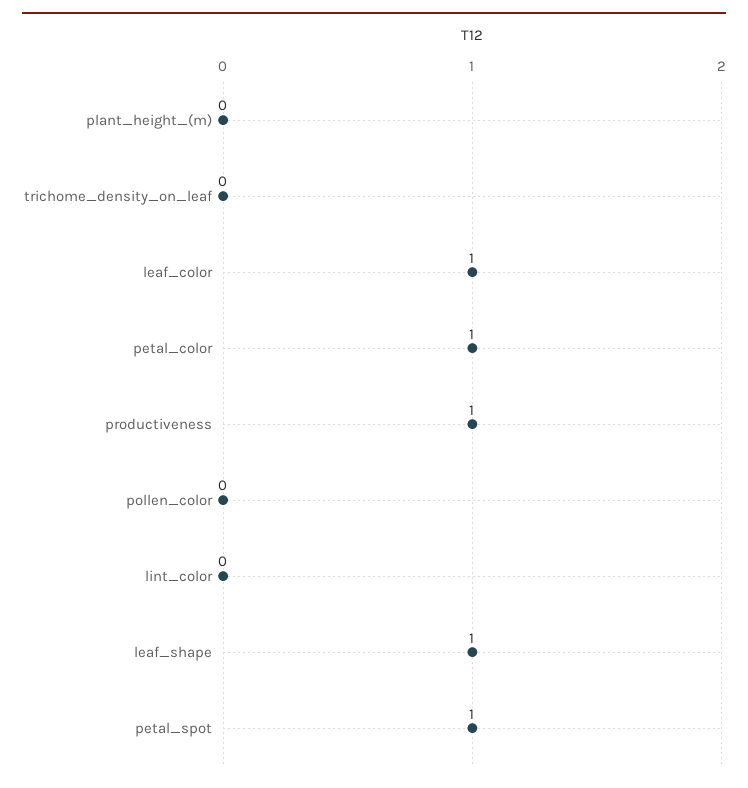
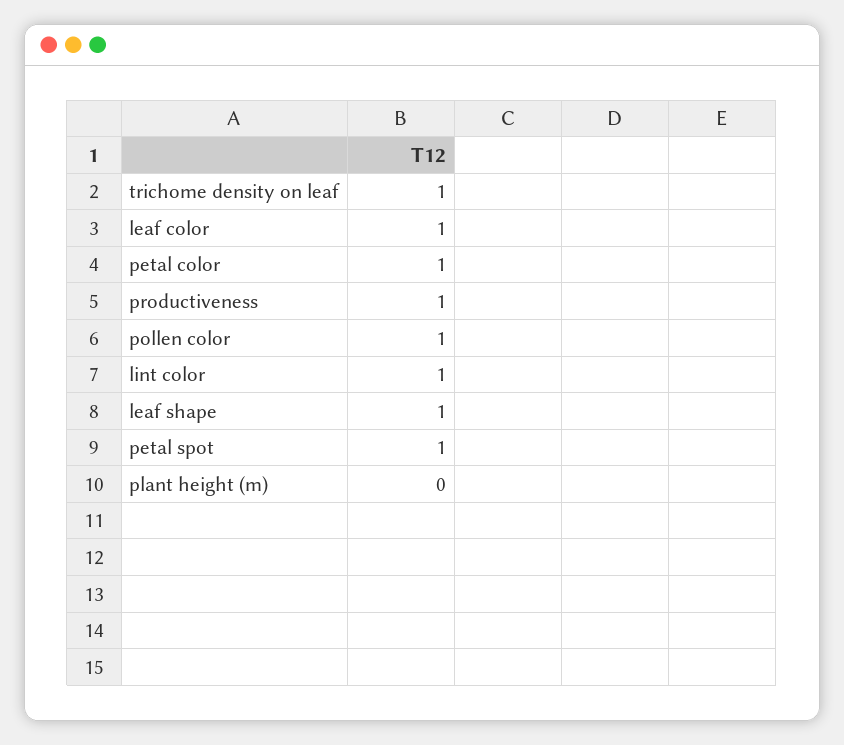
  {
    "plant_height_(m)": 0,
-   "trichome_density_on_leaf": 0,
+   "trichome_density_on_leaf": 1,
    "leaf_color": 1,
    "petal_color": 1,
    "productiveness": 1,
-   "pollen_color": 0,
+   "pollen_color": 1,
-   "lint_color": 0,
+   "lint_color": 1,
    "leaf_shape": 1,
    "petal_spot": 1
  }

